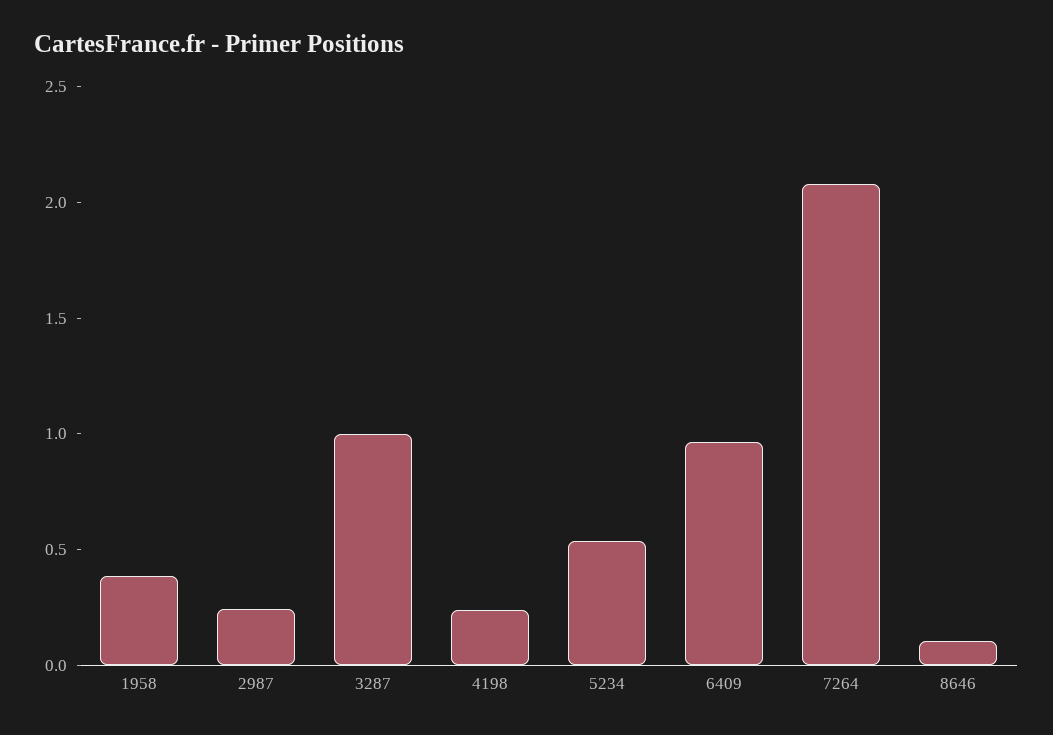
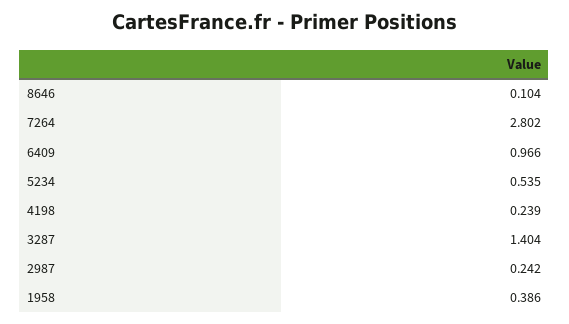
  {
    "1958": 0.386,
    "2987": 0.242,
-   "3287": 1,
+   "3287": 1.404,
    "4198": 0.239,
    "5234": 0.535,
    "6409": 0.966,
-   "7264": 2.1,
+   "7264": 2.802,
    "8646": 0.104
  }

